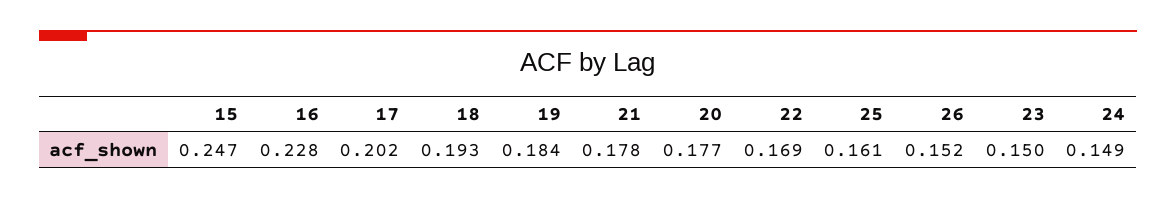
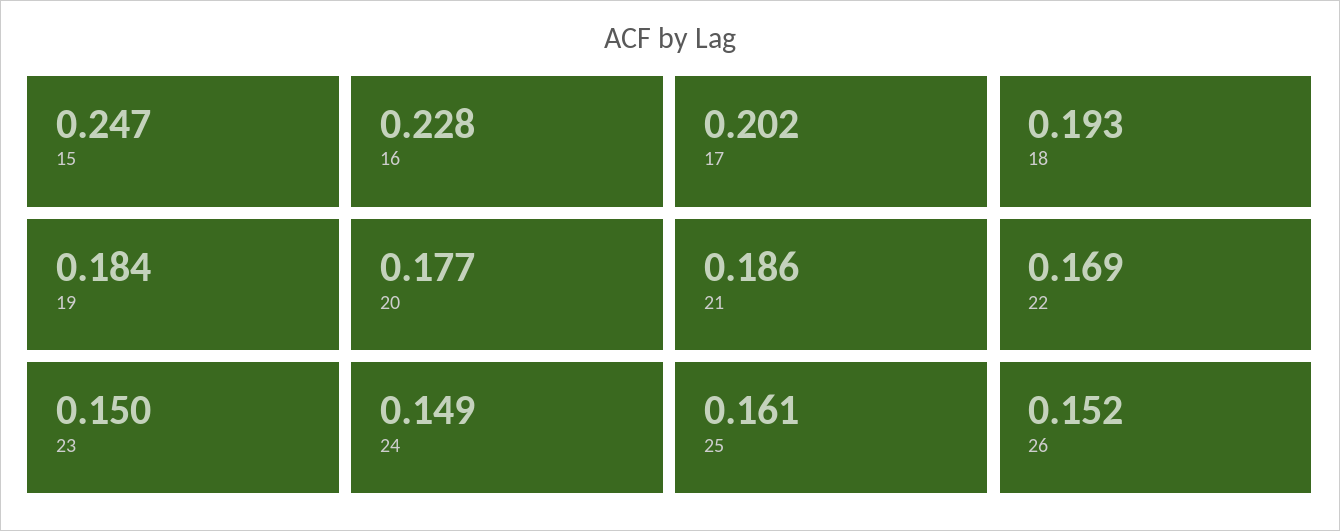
  {
    "15": 0.247,
    "16": 0.228,
    "17": 0.202,
    "18": 0.193,
    "19": 0.184,
-   "21": 0.178,
+   "21": 0.186,
    "20": 0.177,
    "22": 0.169,
    "25": 0.161,
    "26": 0.152,
    "23": 0.15,
    "24": 0.149
  }

